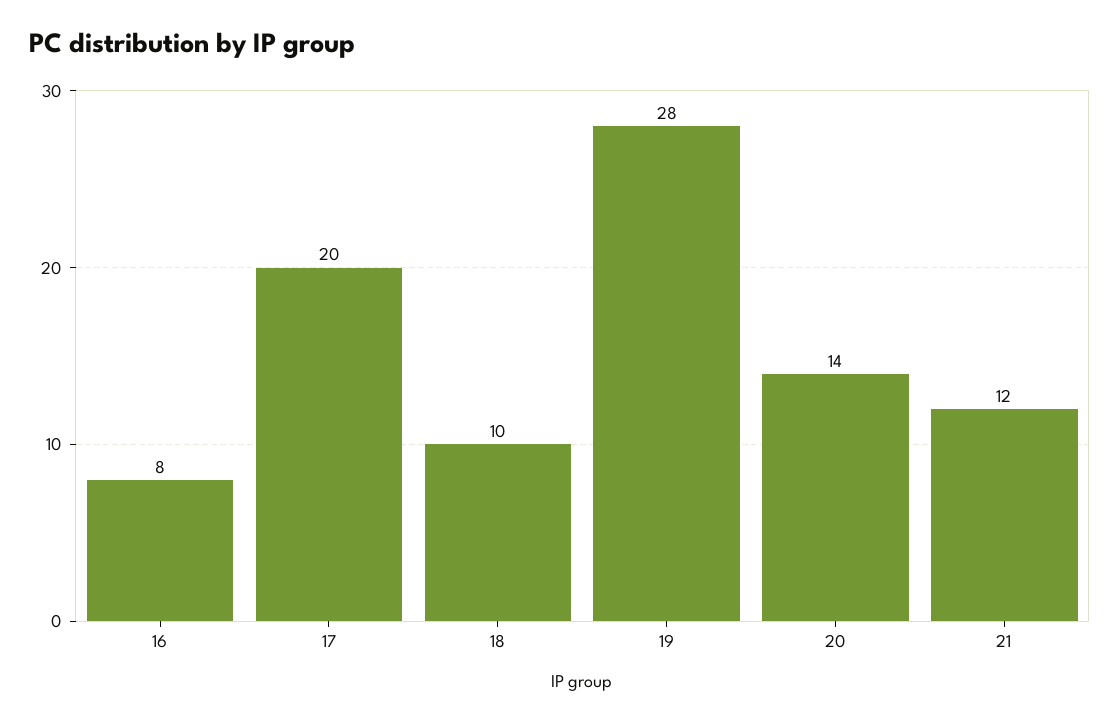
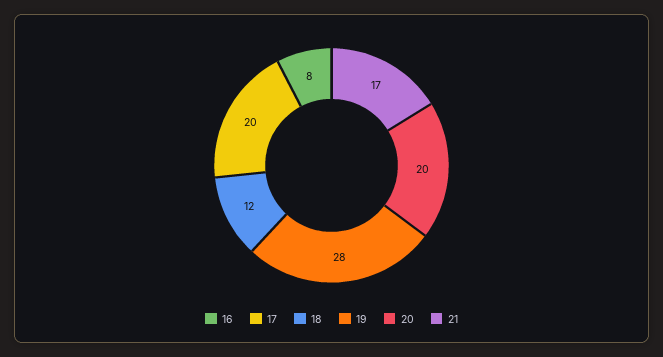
  {
    "16": 8,
    "17": 20,
-   "18": 10,
+   "18": 12,
    "19": 28,
-   "20": 14,
+   "20": 20,
-   "21": 12
+   "21": 17
  }

